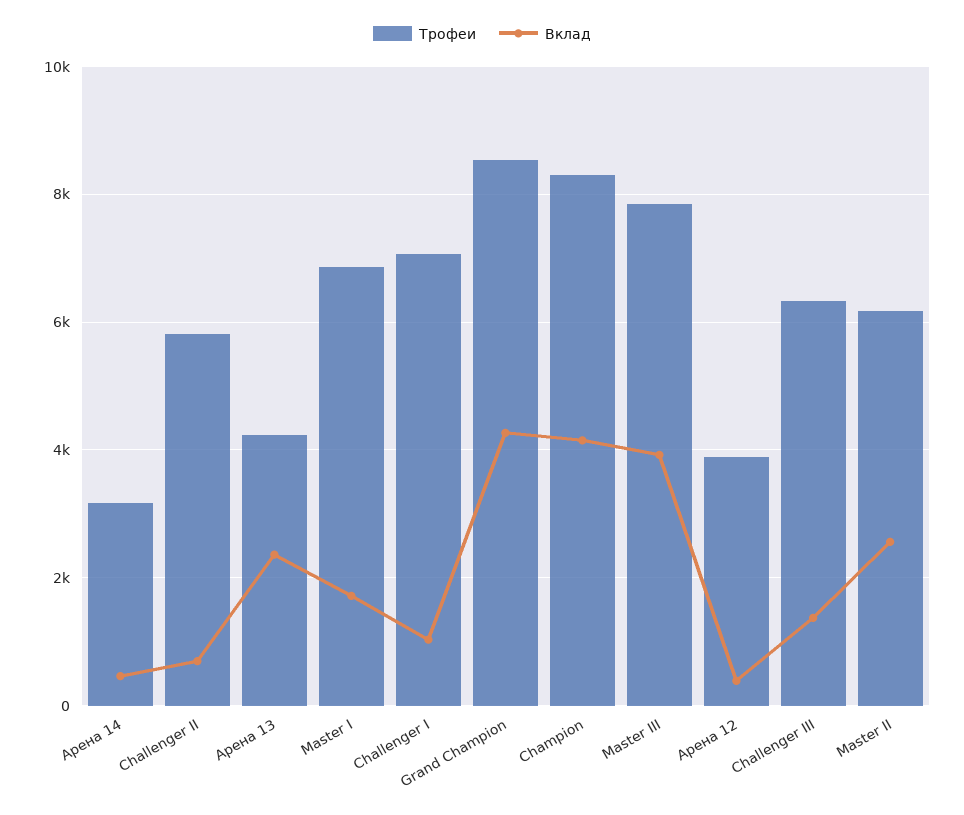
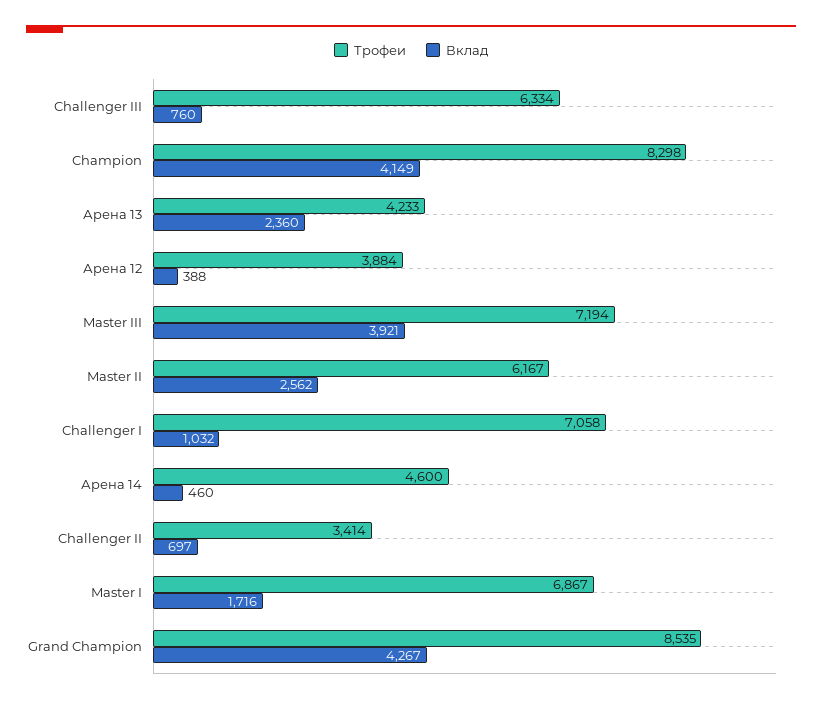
  {
    "Трофеи": {
-     "Арена 14": 3200,
+     "Арена 14": 4600,
-     "Challenger II": 5800,
+     "Challenger II": 3414,
      "Арена 13": 4233,
      "Master I": 6867,
      "Challenger I": 7058,
      "Grand Champion": 8535,
      "Champion": 8298,
-     "Master III": 7800,
+     "Master III": 7194,
      "Арена 12": 3884,
      "Challenger III": 6334,
      "Master II": 6167
    },
    "Вклад": {
      "Арена 14": 460,
      "Challenger II": 697,
      "Арена 13": 2360,
      "Master I": 1716,
      "Challenger I": 1032,
      "Grand Champion": 4267,
      "Champion": 4149,
      "Master III": 3921,
      "Арена 12": 388,
-     "Challenger III": 1400,
+     "Challenger III": 760,
      "Master II": 2562
    }
  }

